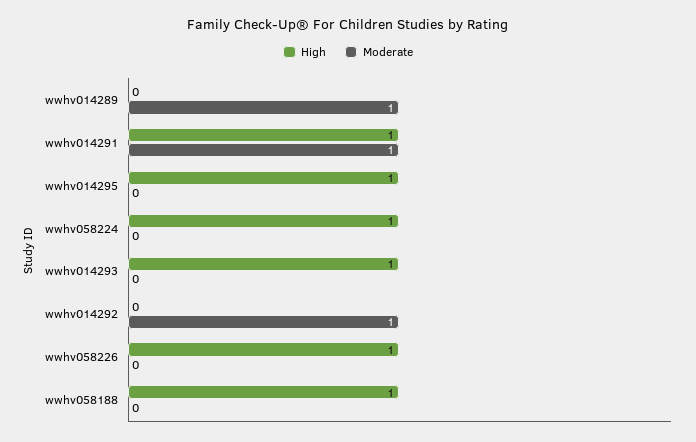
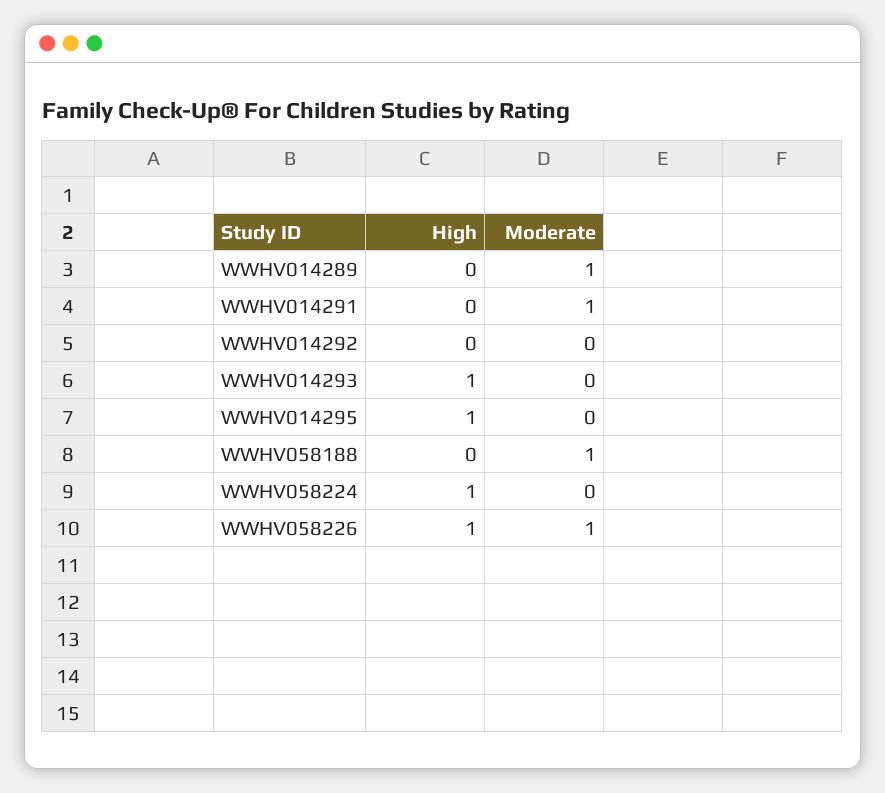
  {
    "High": {
      "wwhv014289": 0,
-     "wwhv014291": 1,
+     "wwhv014291": 0,
      "wwhv014295": 1,
      "wwhv058224": 1,
      "wwhv014293": 1,
      "wwhv014292": 0,
      "wwhv058226": 1,
-     "wwhv058188": 1
+     "wwhv058188": 0
    },
    "Moderate": {
      "wwhv014289": 1,
      "wwhv014291": 1,
      "wwhv014295": 0,
      "wwhv058224": 0,
      "wwhv014293": 0,
-     "wwhv014292": 1,
+     "wwhv014292": 0,
-     "wwhv058226": 0,
+     "wwhv058226": 1,
-     "wwhv058188": 0
+     "wwhv058188": 1
    }
  }

